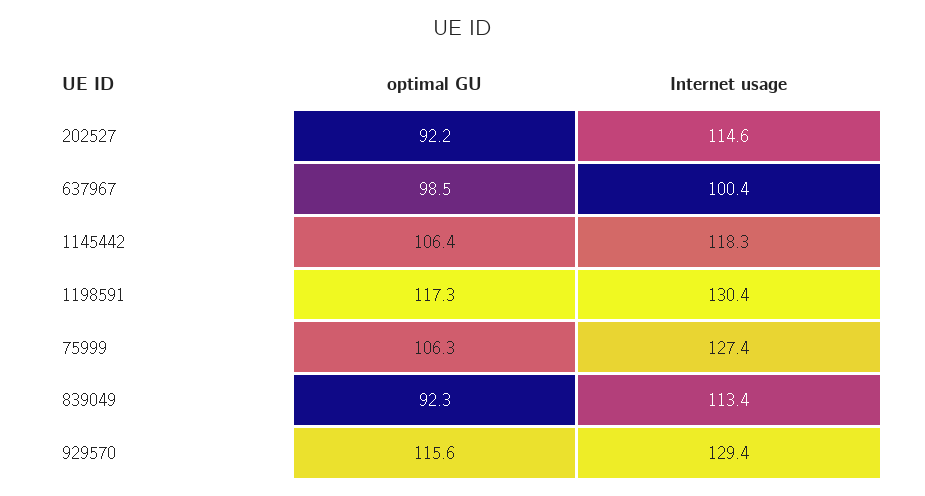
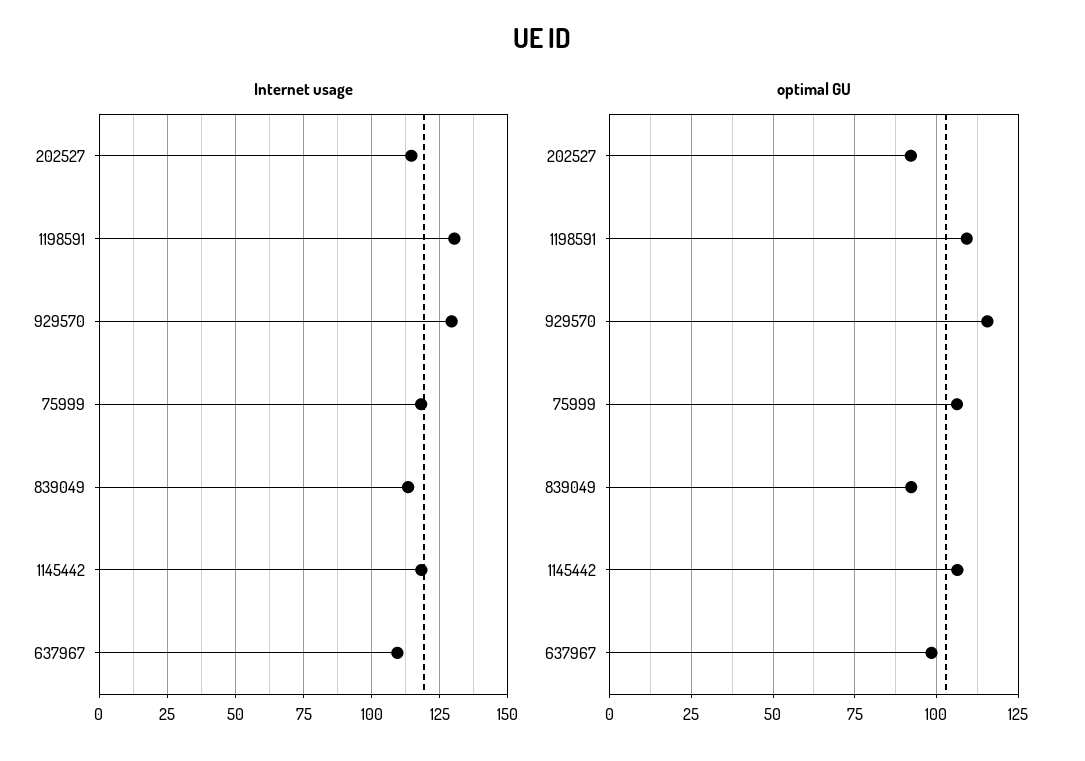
  {
    "optimal GU": {
      "202527": 92.2,
      "637967": 98.5,
      "1145442": 106.4,
-     "1198591": 117.3,
+     "1198591": 110,
      "75999": 106.3,
      "839049": 92.3,
      "929570": 115.6
    },
    "Internet usage": {
      "202527": 114.6,
-     "637967": 100.4,
+     "637967": 110,
      "1145442": 118.3,
      "1198591": 130.4,
-     "75999": 127.4,
+     "75999": 117.5,
      "839049": 113.4,
      "929570": 129.4
    }
  }

